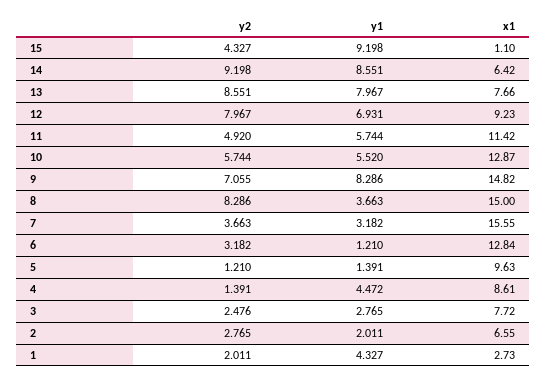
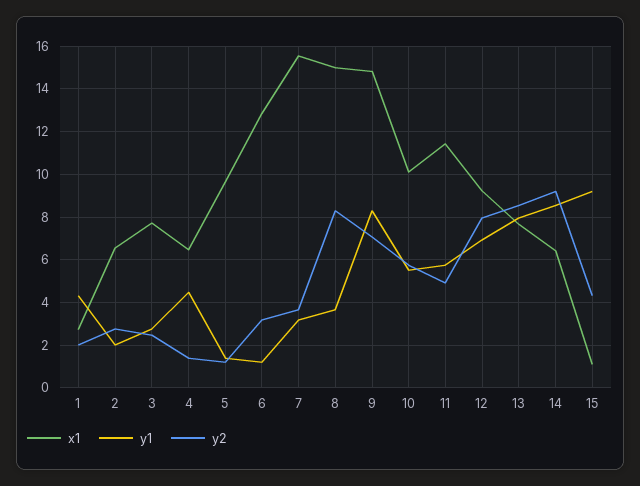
  {
    "y2": {
      "15": 4.327,
      "14": 9.198,
      "13": 8.551,
      "12": 7.967,
      "11": 4.92,
      "10": 5.744,
      "9": 7.055,
      "8": 8.286,
      "7": 3.663,
      "6": 3.182,
      "5": 1.21,
      "4": 1.391,
      "3": 2.476,
      "2": 2.765,
      "1": 2.011
    },
    "y1": {
      "15": 9.198,
      "14": 8.551,
      "13": 7.967,
      "12": 6.931,
      "11": 5.744,
      "10": 5.52,
      "9": 8.286,
      "8": 3.663,
      "7": 3.182,
      "6": 1.21,
      "5": 1.391,
      "4": 4.472,
      "3": 2.765,
      "2": 2.011,
      "1": 4.327
    },
    "x1": {
      "15": 1.1,
      "14": 6.42,
      "13": 7.66,
      "12": 9.23,
      "11": 11.42,
-     "10": 12.87,
+     "10": 10,
      "9": 14.82,
      "8": 15,
      "7": 15.55,
      "6": 12.84,
      "5": 9.63,
-     "4": 8.61,
+     "4": 6.5,
      "3": 7.72,
      "2": 6.55,
      "1": 2.73
    }
  }

